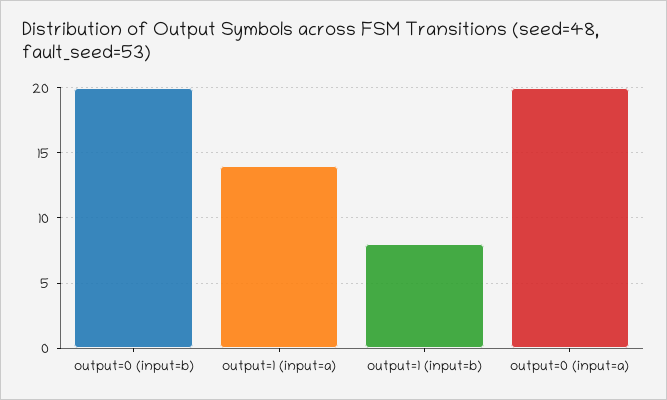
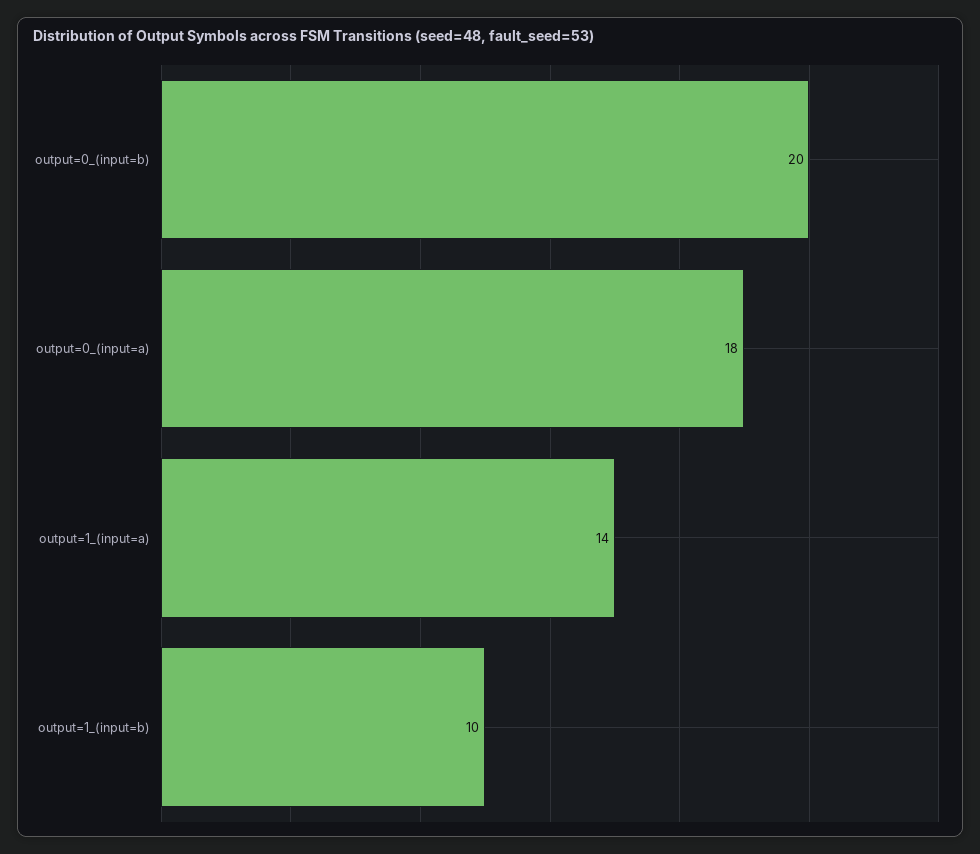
  {
    "output=0 (input=b)": 20,
    "output=1 (input=a)": 14,
-   "output=1 (input=b)": 8,
+   "output=1 (input=b)": 10,
-   "output=0 (input=a)": 20
+   "output=0 (input=a)": 18
  }

